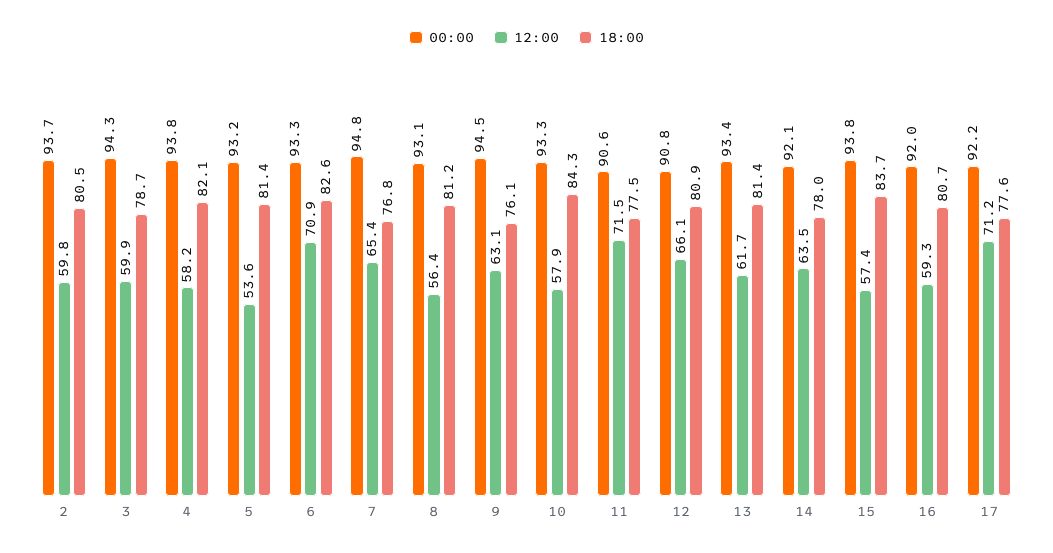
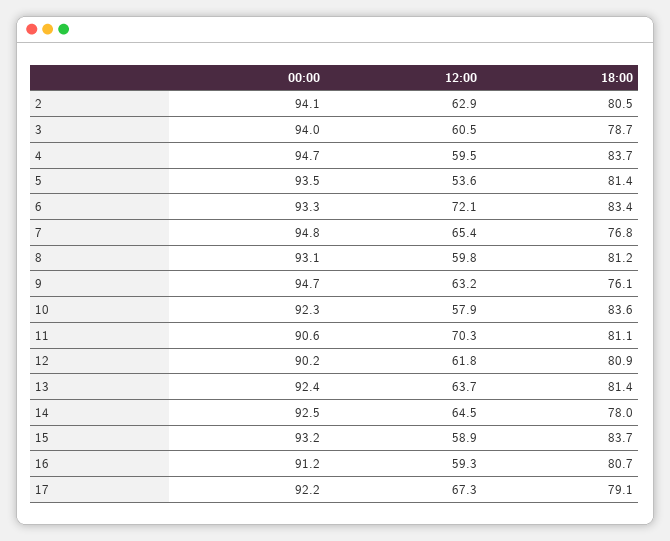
  {
    "00:00": {
-     "2": 93.7,
+     "2": 94.1,
-     "3": 94.3,
+     "3": 94,
-     "4": 93.8,
+     "4": 94.7,
-     "5": 93.2,
+     "5": 93.5,
      "6": 93.3,
      "7": 94.8,
      "8": 93.1,
-     "9": 94.5,
+     "9": 94.7,
-     "10": 93.3,
+     "10": 92.3,
      "11": 90.6,
-     "12": 90.8,
+     "12": 90.2,
-     "13": 93.4,
+     "13": 92.4,
-     "14": 92.1,
+     "14": 92.5,
-     "15": 93.8,
+     "15": 93.2,
-     "16": 92,
+     "16": 91.2,
      "17": 92.2
    },
    "12:00": {
-     "2": 59.8,
+     "2": 62.9,
-     "3": 59.9,
+     "3": 60.5,
-     "4": 58.2,
+     "4": 59.5,
      "5": 53.6,
-     "6": 70.9,
+     "6": 72.1,
      "7": 65.4,
-     "8": 56.4,
+     "8": 59.8,
-     "9": 63.1,
+     "9": 63.2,
      "10": 57.9,
-     "11": 71.5,
+     "11": 70.3,
-     "12": 66.1,
+     "12": 61.8,
-     "13": 61.7,
+     "13": 63.7,
-     "14": 63.5,
+     "14": 64.5,
-     "15": 57.4,
+     "15": 58.9,
      "16": 59.3,
-     "17": 71.2
+     "17": 67.3
    },
    "18:00": {
      "2": 80.5,
      "3": 78.7,
-     "4": 82.1,
+     "4": 83.7,
      "5": 81.4,
-     "6": 82.6,
+     "6": 83.4,
      "7": 76.8,
      "8": 81.2,
      "9": 76.1,
-     "10": 84.3,
+     "10": 83.6,
-     "11": 77.5,
+     "11": 81.1,
      "12": 80.9,
      "13": 81.4,
      "14": 78,
      "15": 83.7,
      "16": 80.7,
-     "17": 77.6
+     "17": 79.1
    }
  }

